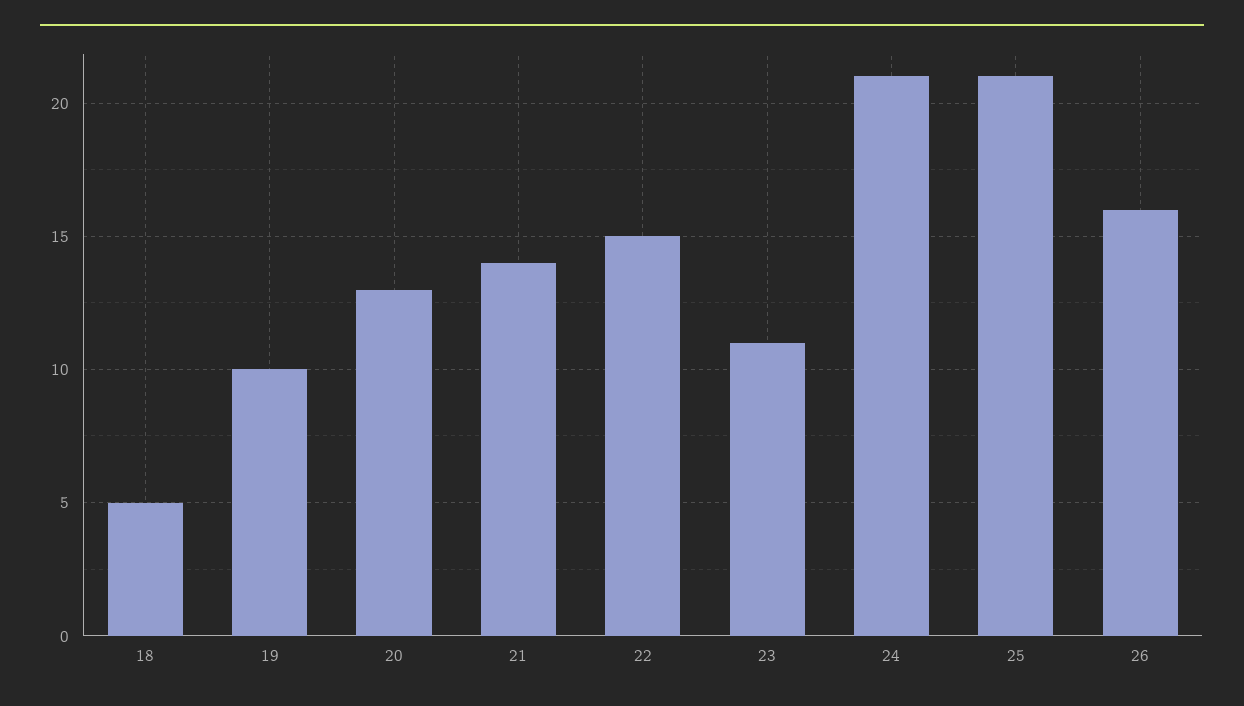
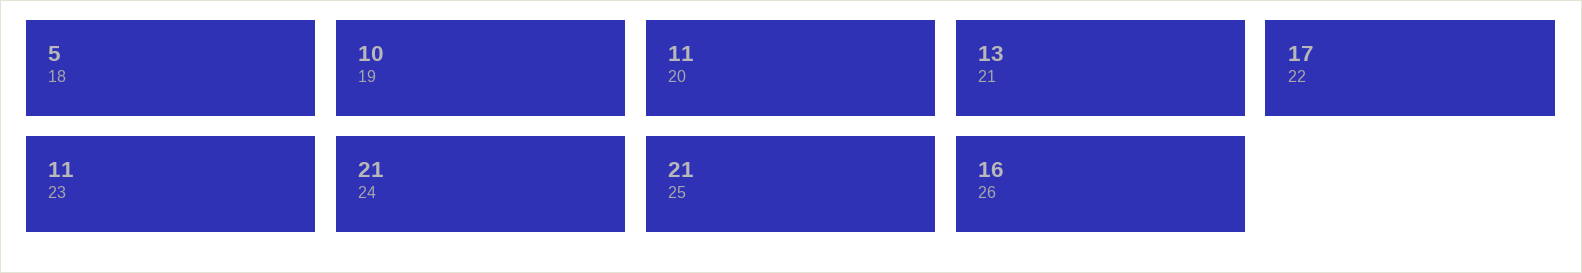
  {
    "18": 5,
    "19": 10,
-   "20": 13,
+   "20": 11,
-   "21": 14,
+   "21": 13,
-   "22": 15,
+   "22": 17,
    "23": 11,
    "24": 21,
    "25": 21,
    "26": 16
  }

